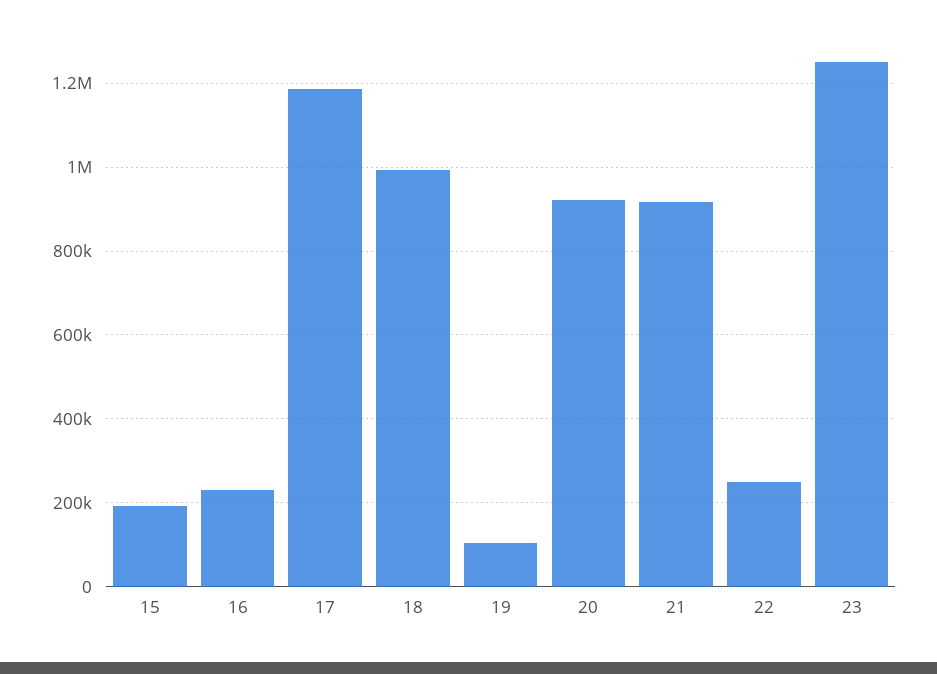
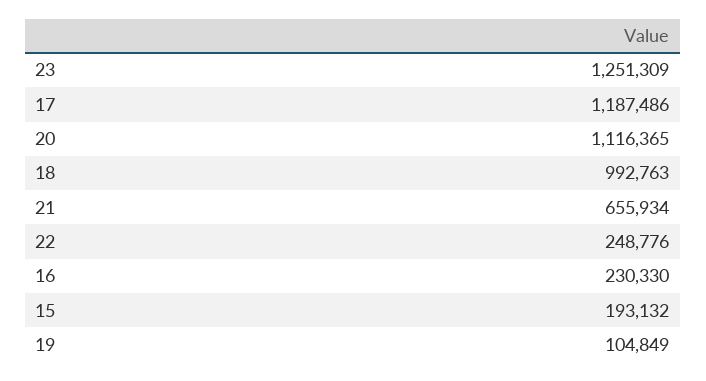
  {
    "15": 193132,
    "16": 230330,
    "17": 1187486,
    "18": 992763,
    "19": 104849,
-   "20": 920000,
+   "20": 1116365,
-   "21": 920000,
+   "21": 655934,
    "22": 248776,
    "23": 1251309
  }

